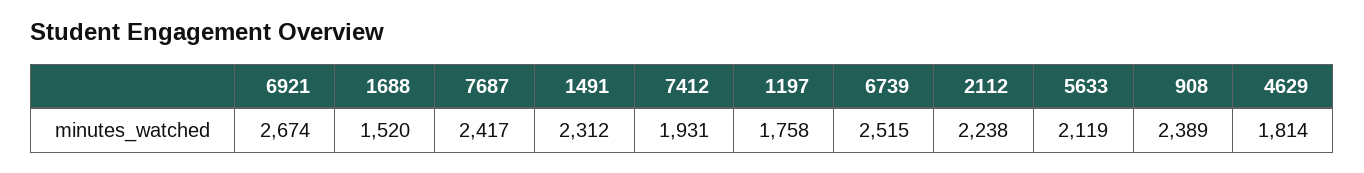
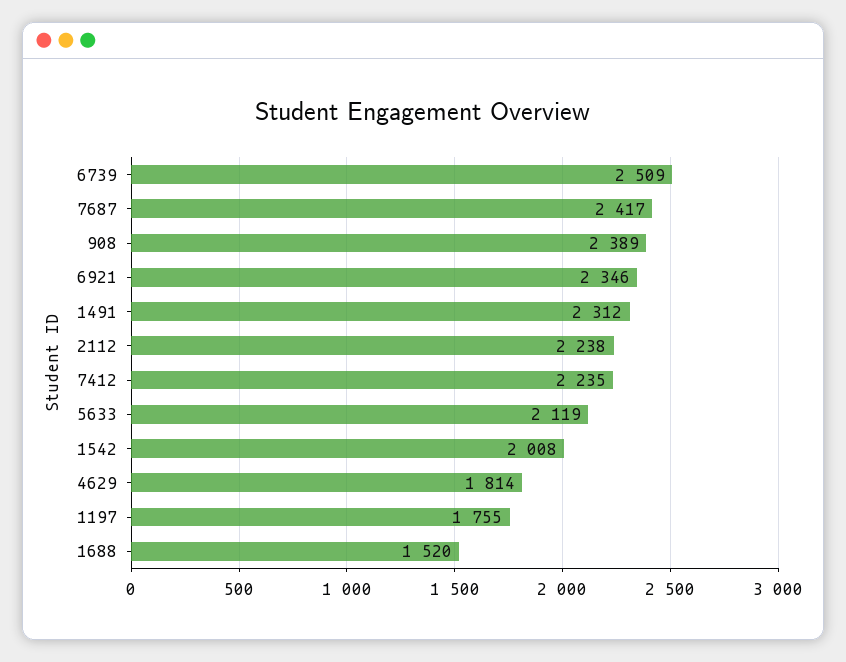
  {
-   "6921": 2674,
+   "6921": 2346,
    "1688": 1520,
    "7687": 2417,
    "1491": 2312,
-   "7412": 1931,
+   "7412": 2235,
-   "1197": 1758,
+   "1197": 1755,
-   "6739": 2515,
+   "6739": 2509,
    "2112": 2238,
    "5633": 2119,
    "908": 2389,
-   "4629": 1814
+   "4629": 1814,
+   "1542": 2008
  }

